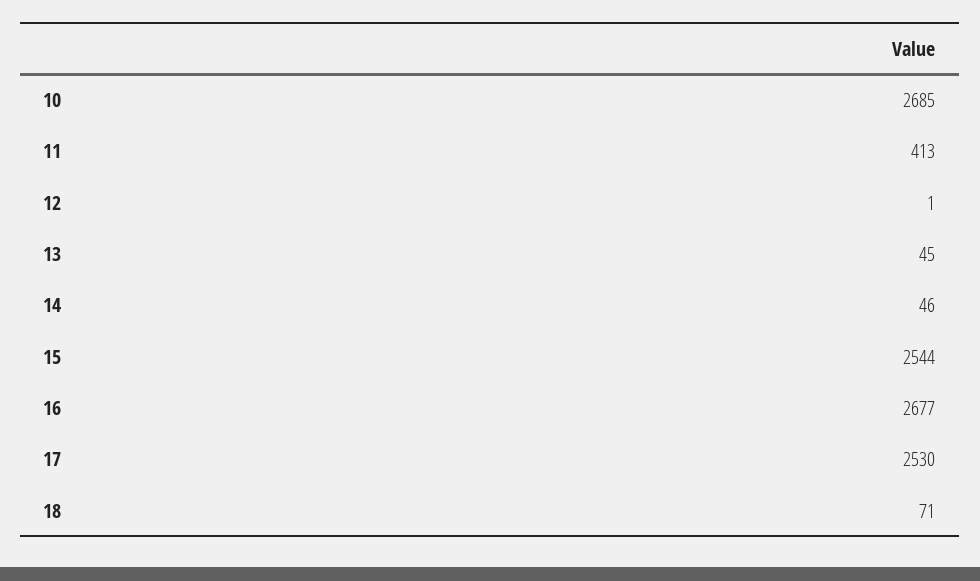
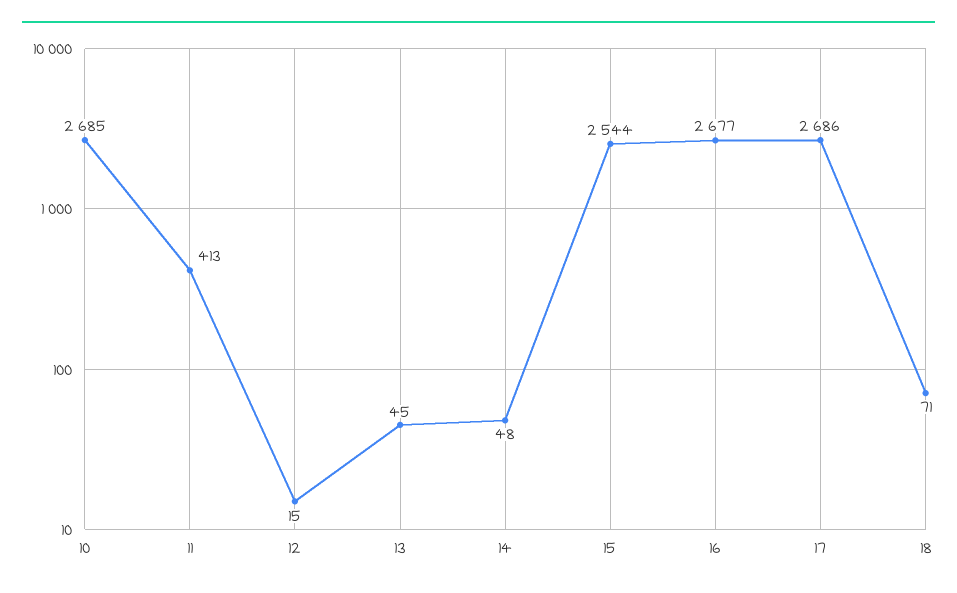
  {
    "10": 2685,
    "11": 413,
-   "12": 1,
+   "12": 15,
    "13": 45,
-   "14": 46,
+   "14": 48,
    "15": 2544,
    "16": 2677,
-   "17": 2530,
+   "17": 2686,
    "18": 71
  }

